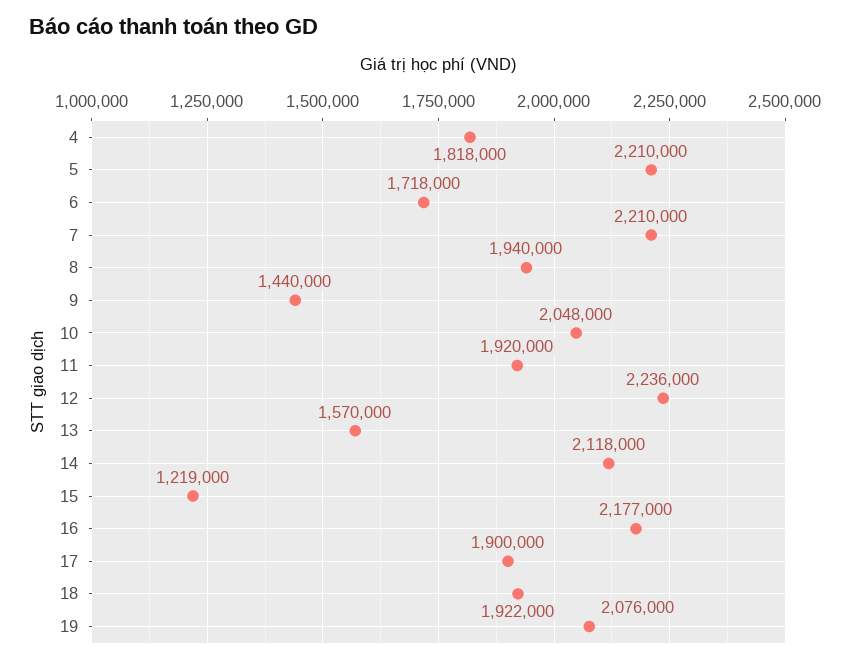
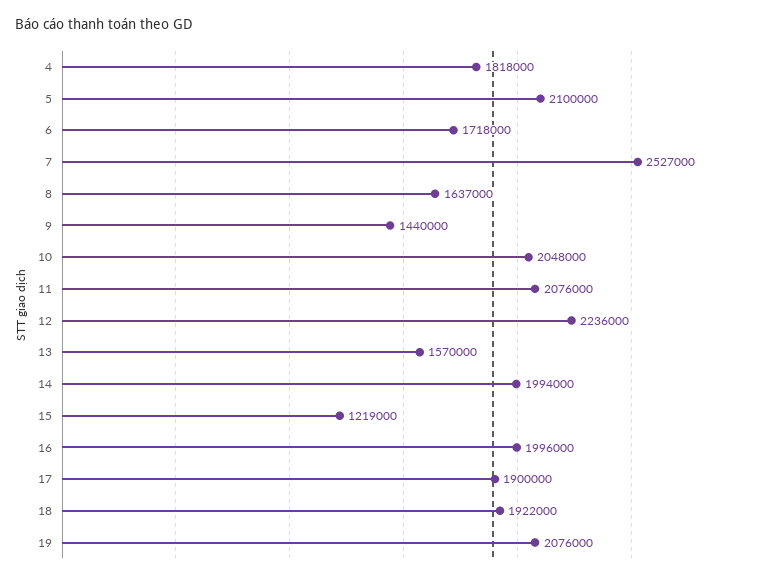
  {
    "4": 1818000,
-   "5": 2210000,
+   "5": 2100000,
    "6": 1718000,
-   "7": 2210000,
+   "7": 2527000,
-   "8": 1940000,
+   "8": 1637000,
    "9": 1440000,
    "10": 2048000,
-   "11": 1920000,
+   "11": 2076000,
    "12": 2236000,
    "13": 1570000,
-   "14": 2118000,
+   "14": 1994000,
    "15": 1219000,
-   "16": 2177000,
+   "16": 1996000,
    "17": 1900000,
    "18": 1922000,
    "19": 2076000
  }

